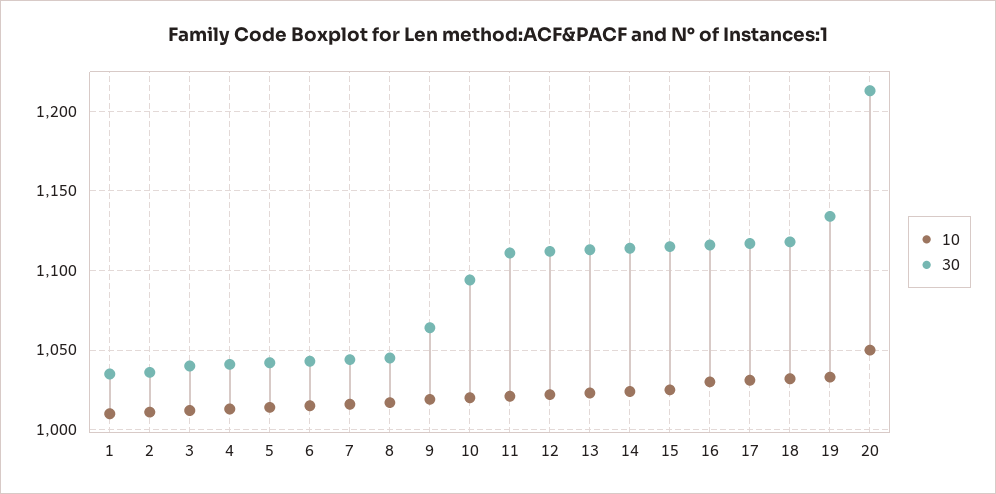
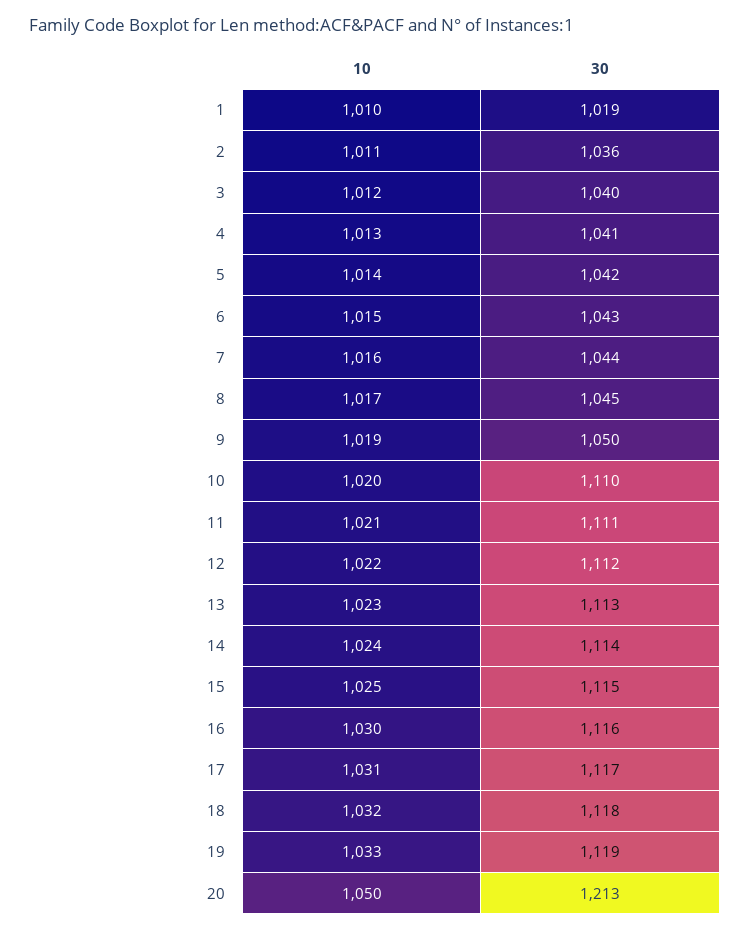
  {
    "10": {
      "1": 1010,
      "2": 1011,
      "3": 1012,
      "4": 1013,
      "5": 1014,
      "6": 1015,
      "7": 1016,
      "8": 1017,
      "9": 1019,
      "10": 1020,
      "11": 1021,
      "12": 1022,
      "13": 1023,
      "14": 1024,
      "15": 1025,
      "16": 1030,
      "17": 1031,
      "18": 1032,
      "19": 1033,
      "20": 1050
    },
    "30": {
-     "1": 1035,
+     "1": 1019,
      "2": 1036,
      "3": 1040,
      "4": 1041,
      "5": 1042,
      "6": 1043,
      "7": 1044,
      "8": 1045,
-     "9": 1065,
+     "9": 1050,
-     "10": 1095,
+     "10": 1110,
      "11": 1111,
      "12": 1112,
      "13": 1113,
      "14": 1114,
      "15": 1115,
      "16": 1116,
      "17": 1117,
      "18": 1118,
-     "19": 1135,
+     "19": 1119,
      "20": 1213
    }
  }

